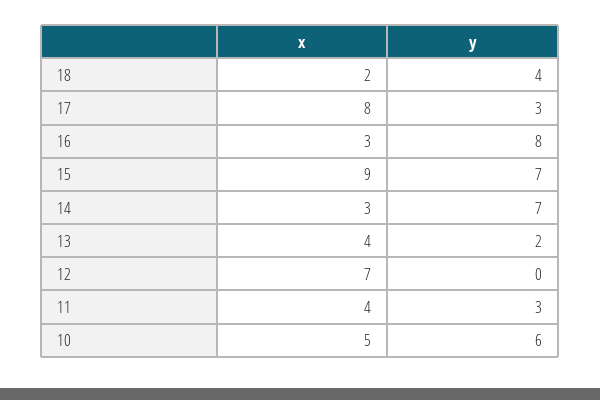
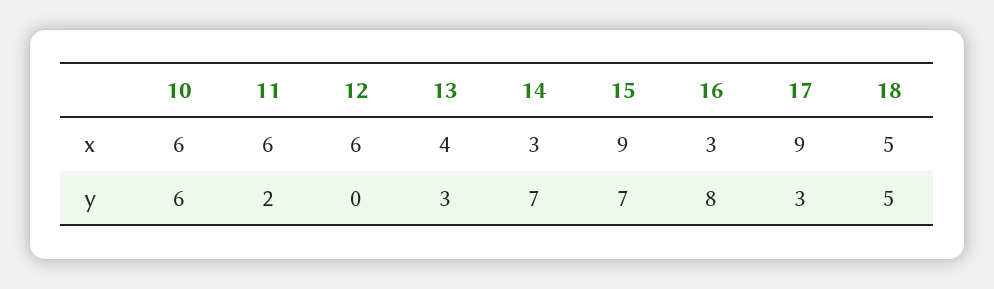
  {
    "x": {
-     "18": 2,
+     "18": 5,
-     "17": 8,
+     "17": 9,
      "16": 3,
      "15": 9,
      "14": 3,
      "13": 4,
-     "12": 7,
+     "12": 6,
-     "11": 4,
+     "11": 6,
-     "10": 5
+     "10": 6
    },
    "y": {
-     "18": 4,
+     "18": 5,
      "17": 3,
      "16": 8,
      "15": 7,
      "14": 7,
-     "13": 2,
+     "13": 3,
      "12": 0,
-     "11": 3,
+     "11": 2,
      "10": 6
    }
  }

